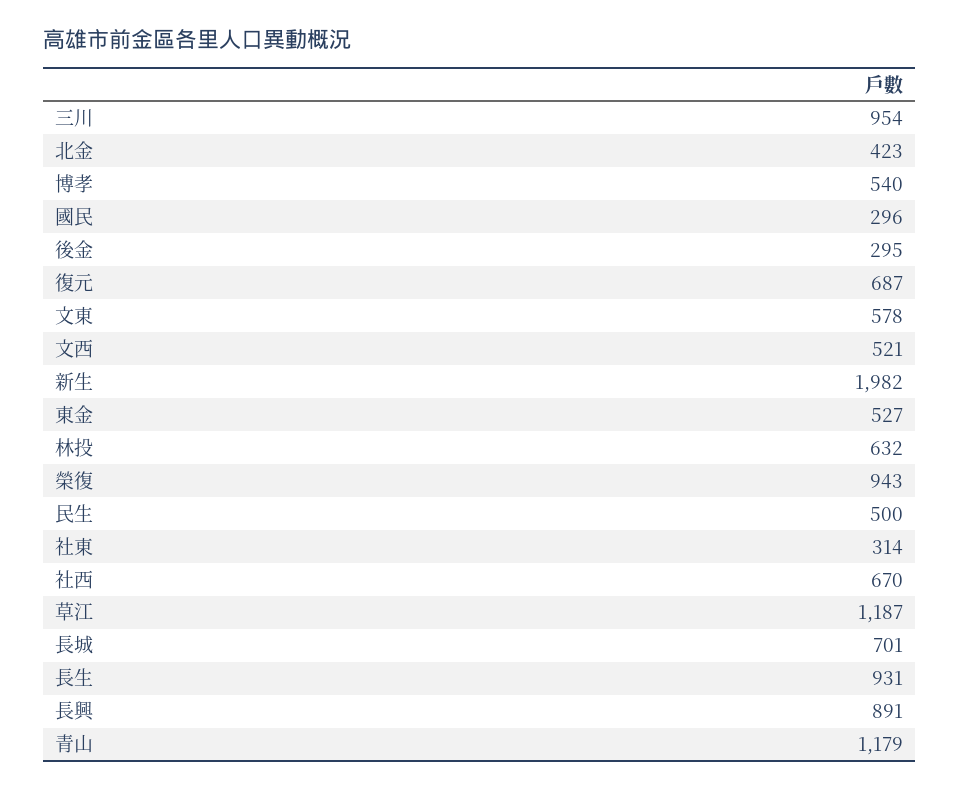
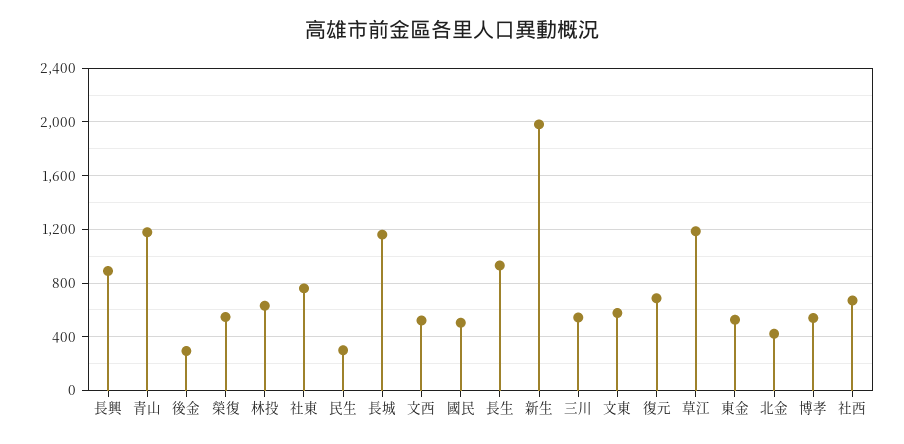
  {
-   "三川": 954,
+   "三川": 550,
    "北金": 423,
    "博孝": 540,
-   "國民": 296,
+   "國民": 500,
    "後金": 295,
    "復元": 687,
    "文東": 578,
    "文西": 521,
    "新生": 1982,
    "東金": 527,
    "林投": 632,
-   "榮復": 943,
+   "榮復": 550,
-   "民生": 500,
+   "民生": 300,
-   "社東": 314,
+   "社東": 750,
    "社西": 670,
    "草江": 1187,
-   "長城": 701,
+   "長城": 1150,
    "長生": 931,
    "長興": 891,
    "青山": 1179
  }

